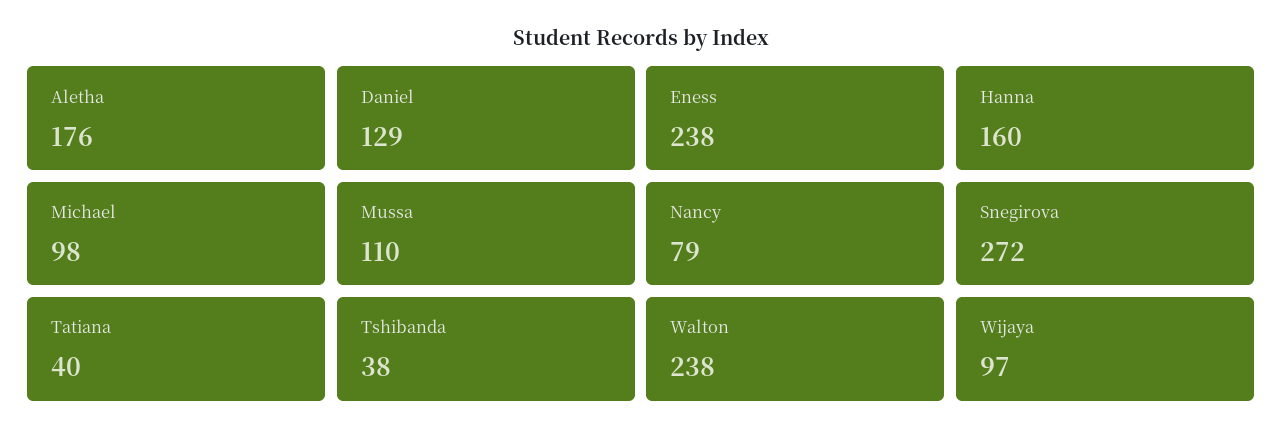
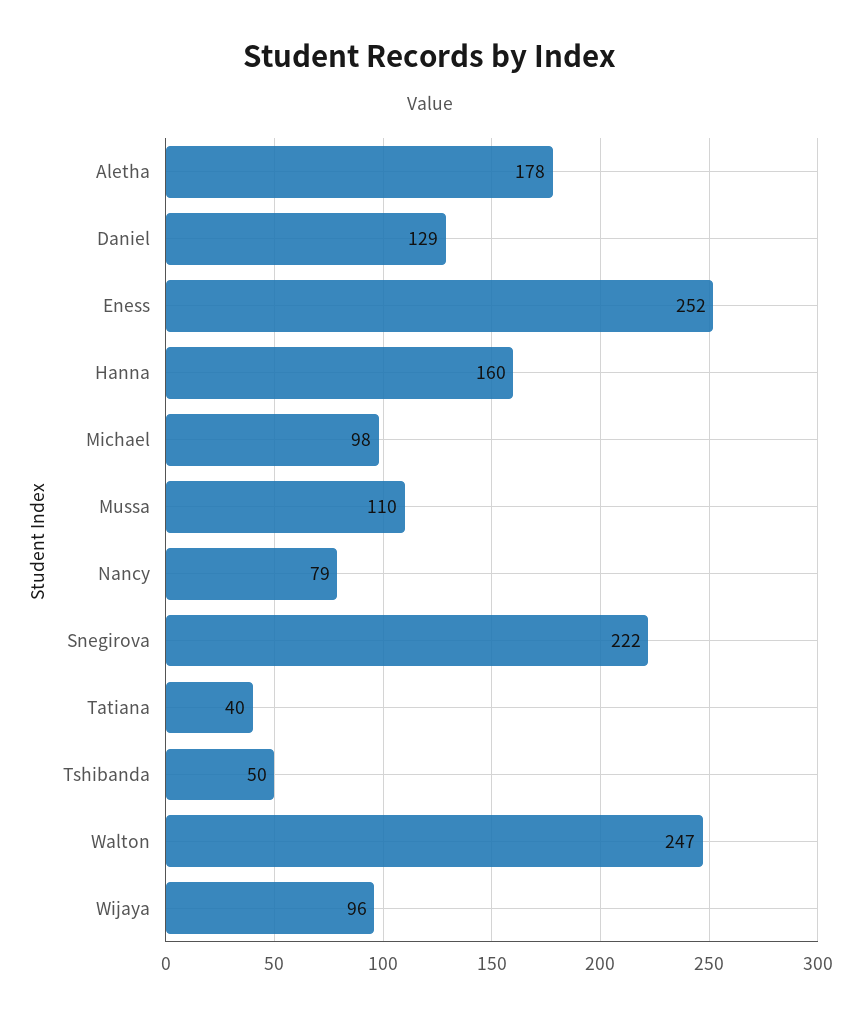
  {
-   "Aletha": 176,
+   "Aletha": 178,
    "Daniel": 129,
-   "Eness": 238,
+   "Eness": 252,
    "Hanna": 160,
    "Michael": 98,
    "Mussa": 110,
    "Nancy": 79,
-   "Snegirova": 272,
+   "Snegirova": 222,
    "Tatiana": 40,
-   "Tshibanda": 38,
+   "Tshibanda": 50,
-   "Walton": 238,
+   "Walton": 247,
-   "Wijaya": 97
+   "Wijaya": 96
  }

